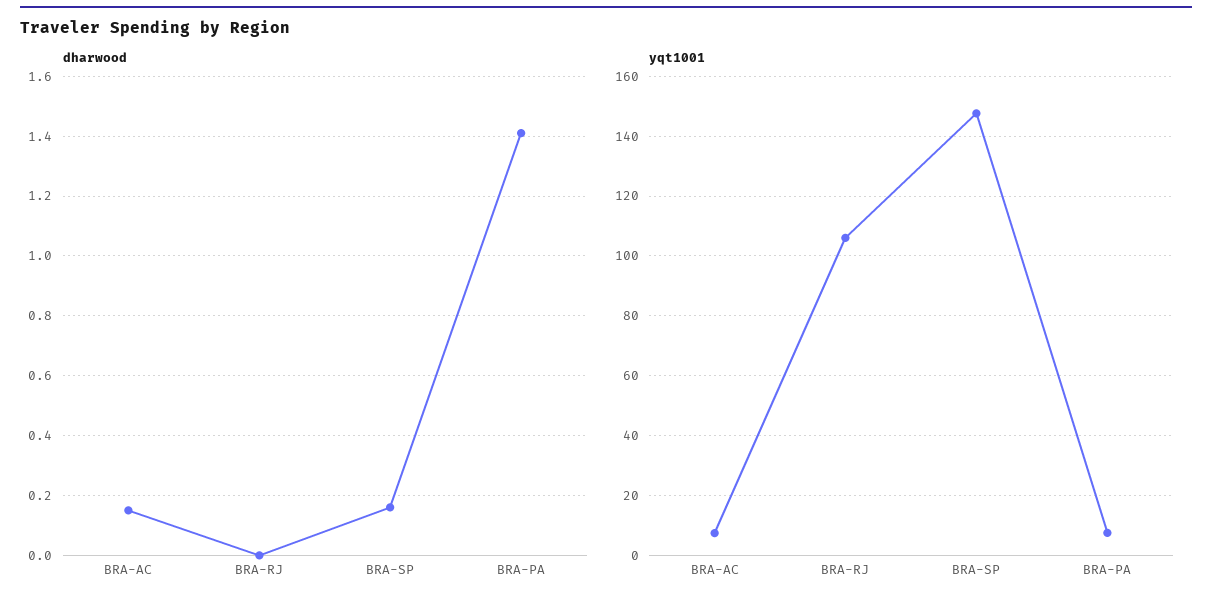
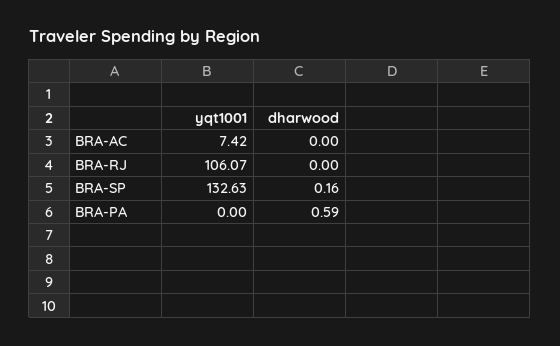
  {
    "dharwood": {
-     "BRA-AC": 0.15,
+     "BRA-AC": 0,
      "BRA-RJ": 0,
      "BRA-SP": 0.16,
-     "BRA-PA": 1.4
+     "BRA-PA": 0.59
    },
    "yqt1001": {
      "BRA-AC": 7.42,
      "BRA-RJ": 106.07,
-     "BRA-SP": 147.5,
+     "BRA-SP": 132.63,
-     "BRA-PA": 7.5
+     "BRA-PA": 0
    }
  }

